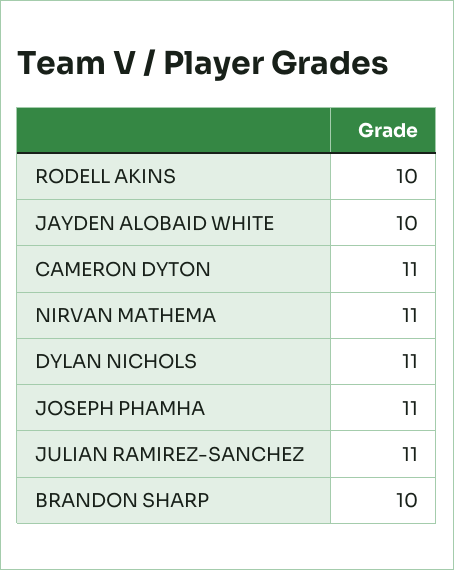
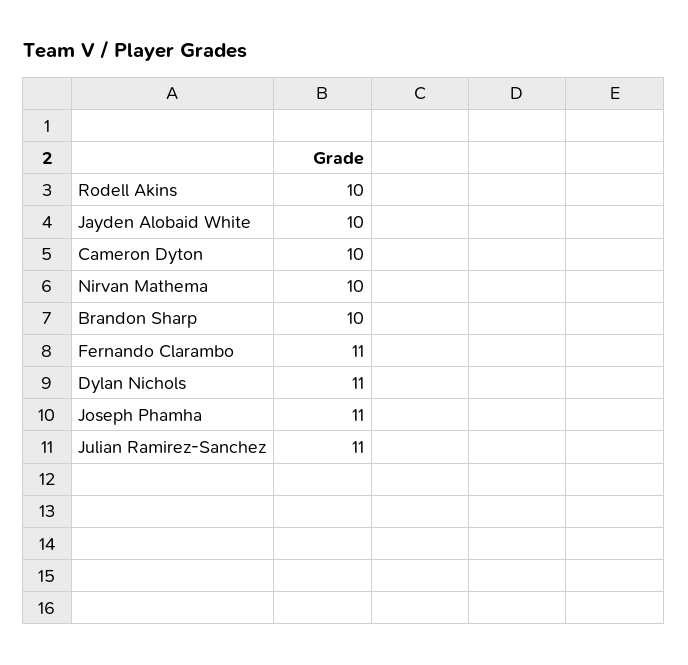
  {
    "RODELL AKINS": 10,
    "JAYDEN ALOBAID WHITE": 10,
-   "CAMERON DYTON": 11,
+   "CAMERON DYTON": 10,
-   "NIRVAN MATHEMA": 11,
+   "NIRVAN MATHEMA": 10,
    "DYLAN NICHOLS": 11,
    "JOSEPH PHAMHA": 11,
    "JULIAN RAMIREZ-SANCHEZ": 11,
-   "BRANDON SHARP": 10
+   "BRANDON SHARP": 10,
+   "Fernando Clarambo": 11
  }

